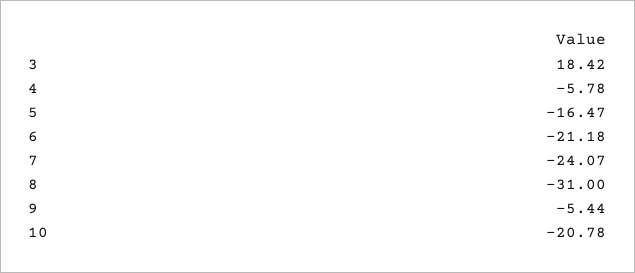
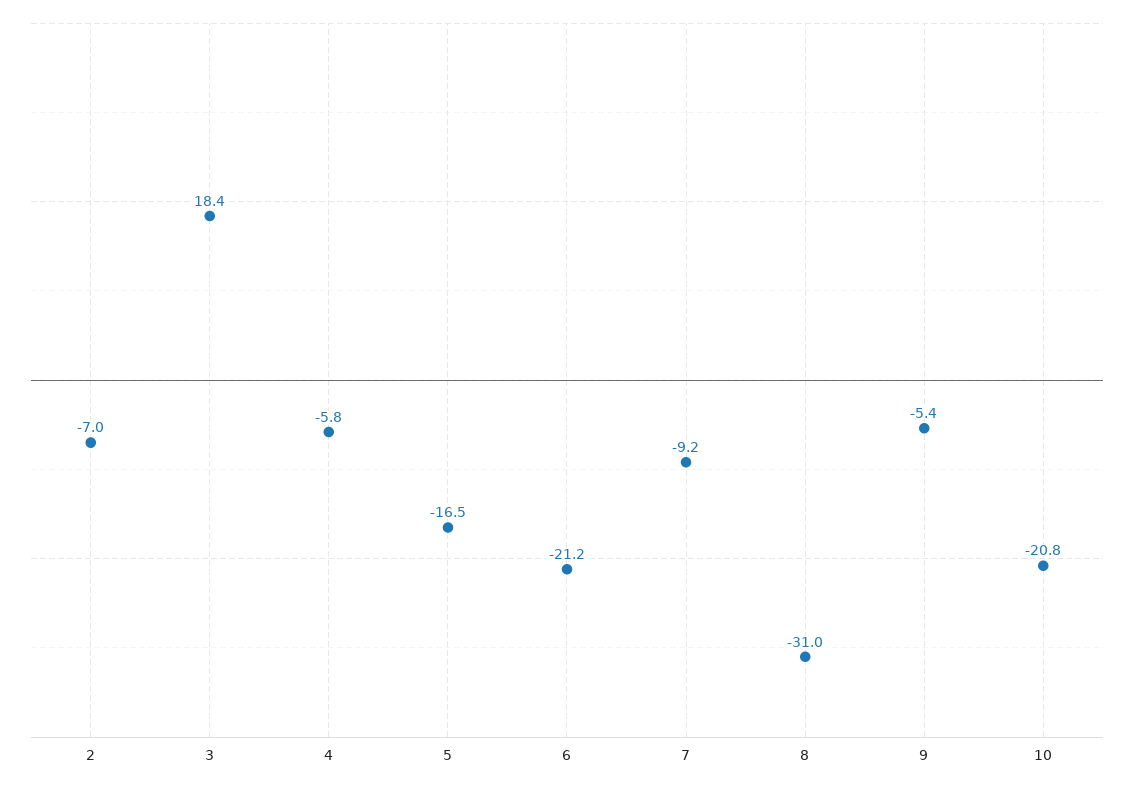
  {
    "3": 18.42,
    "4": -5.78,
    "5": -16.47,
    "6": -21.18,
-   "7": -24.07,
+   "7": -9.2,
    "8": -31,
    "9": -5.44,
-   "10": -20.78
+   "10": -20.78,
+   "2": -7
  }

